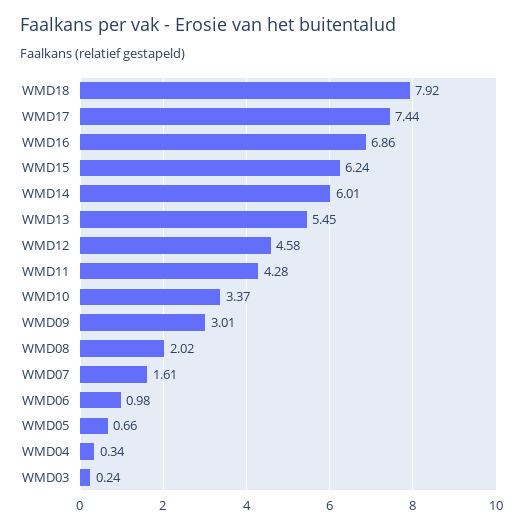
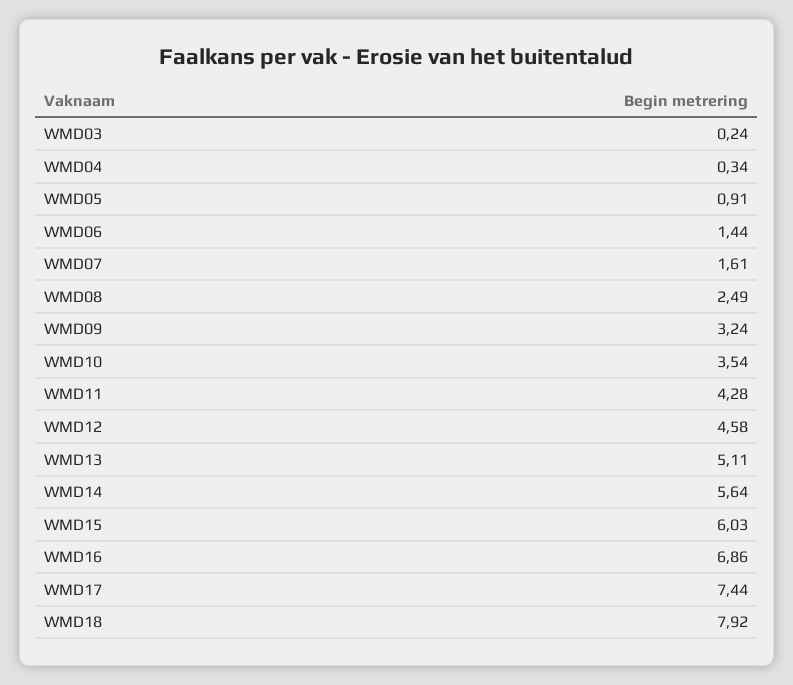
  {
    "WMD18": 7.92,
    "WMD17": 7.44,
    "WMD16": 6.86,
-   "WMD15": 6.24,
+   "WMD15": 6.03,
-   "WMD14": 6.01,
+   "WMD14": 5.64,
-   "WMD13": 5.45,
+   "WMD13": 5.11,
    "WMD12": 4.58,
    "WMD11": 4.28,
-   "WMD10": 3.37,
+   "WMD10": 3.54,
-   "WMD09": 3.01,
+   "WMD09": 3.24,
-   "WMD08": 2.02,
+   "WMD08": 2.49,
    "WMD07": 1.61,
-   "WMD06": 0.98,
+   "WMD06": 1.44,
-   "WMD05": 0.66,
+   "WMD05": 0.91,
    "WMD04": 0.34,
    "WMD03": 0.24
  }

